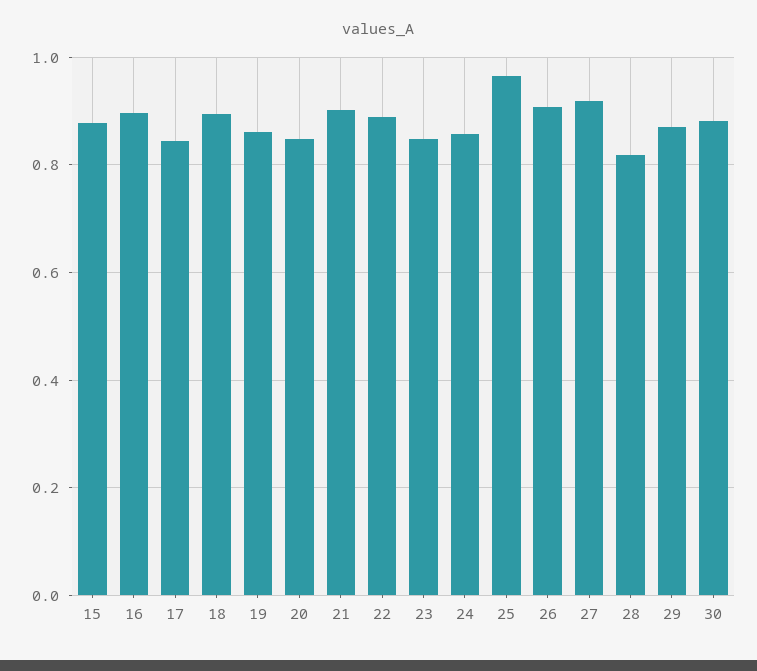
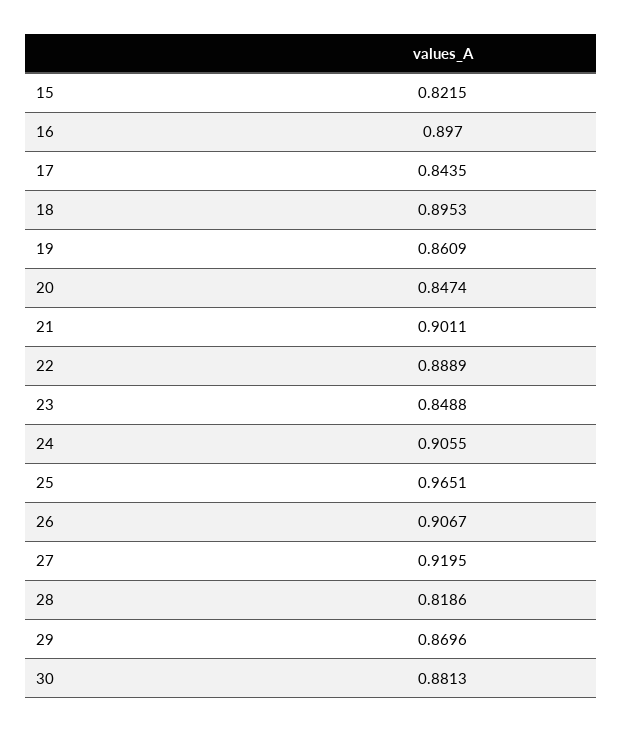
  {
-   "15": 0.88,
+   "15": 0.8215,
    "16": 0.897,
    "17": 0.8435,
    "18": 0.8953,
    "19": 0.8609,
    "20": 0.8474,
    "21": 0.9011,
    "22": 0.8889,
    "23": 0.8488,
-   "24": 0.86,
+   "24": 0.9055,
    "25": 0.9651,
    "26": 0.9067,
    "27": 0.9195,
    "28": 0.8186,
    "29": 0.8696,
    "30": 0.8813
  }

